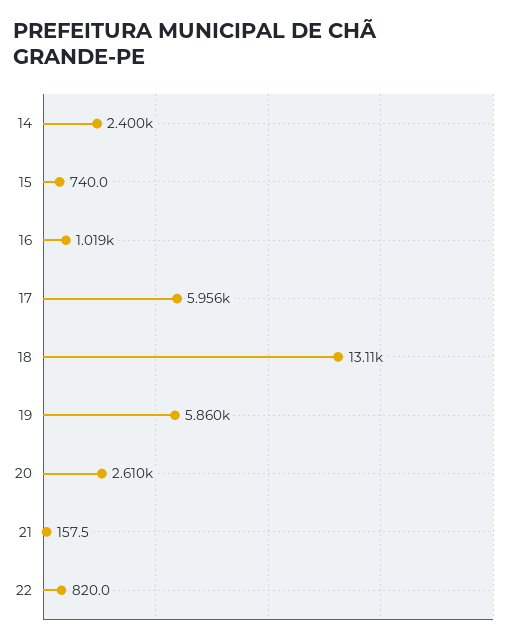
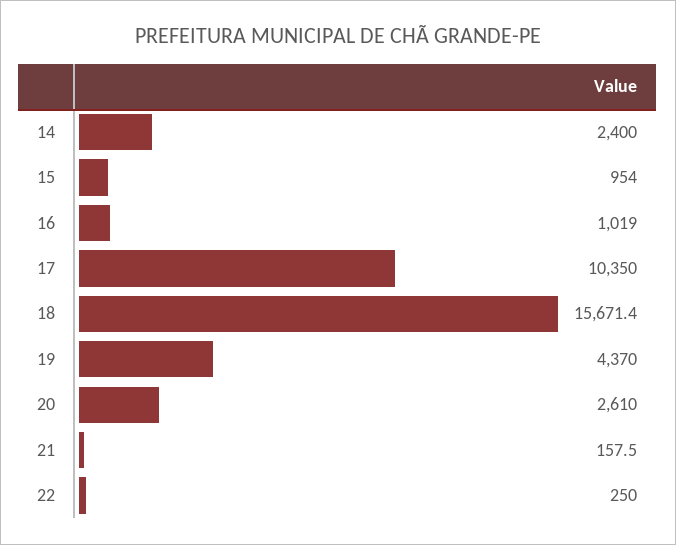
  {
    "14": 2400,
-   "15": 740,
+   "15": 954,
    "16": 1019,
-   "17": 5956,
+   "17": 10350,
-   "18": 13110,
+   "18": 15671.4,
-   "19": 5860,
+   "19": 4370,
    "20": 2610,
    "21": 157.5,
-   "22": 820
+   "22": 250
  }

